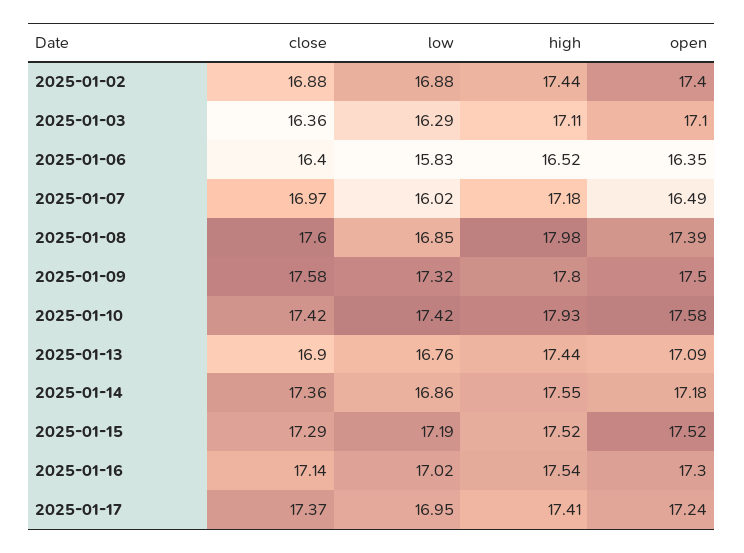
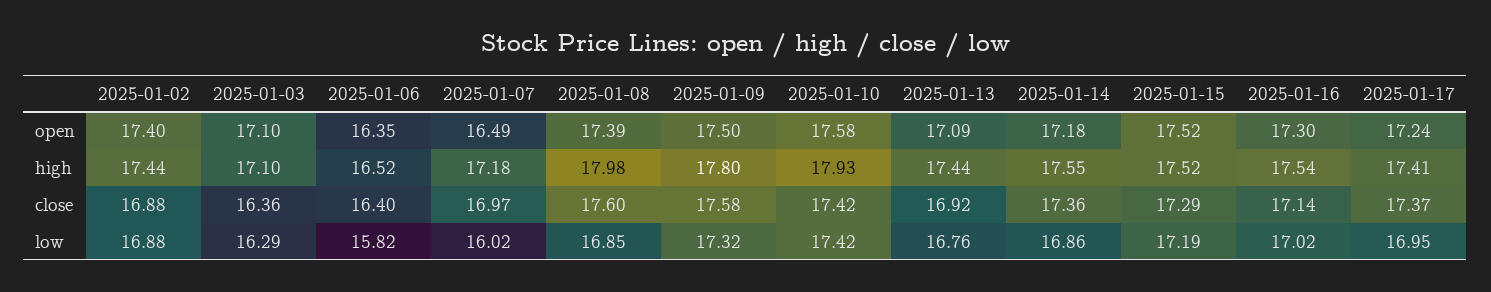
  {
    "close": {
      "2025-01-02": 16.88,
      "2025-01-03": 16.36,
      "2025-01-06": 16.4,
      "2025-01-07": 16.97,
      "2025-01-08": 17.6,
      "2025-01-09": 17.58,
      "2025-01-10": 17.42,
-     "2025-01-13": 16.9,
+     "2025-01-13": 16.92,
      "2025-01-14": 17.36,
      "2025-01-15": 17.29,
      "2025-01-16": 17.14,
      "2025-01-17": 17.37
    },
    "low": {
      "2025-01-02": 16.88,
      "2025-01-03": 16.29,
-     "2025-01-06": 15.83,
+     "2025-01-06": 15.82,
      "2025-01-07": 16.02,
      "2025-01-08": 16.85,
      "2025-01-09": 17.32,
      "2025-01-10": 17.42,
      "2025-01-13": 16.76,
      "2025-01-14": 16.86,
      "2025-01-15": 17.19,
      "2025-01-16": 17.02,
      "2025-01-17": 16.95
    },
    "high": {
      "2025-01-02": 17.44,
-     "2025-01-03": 17.11,
+     "2025-01-03": 17.1,
      "2025-01-06": 16.52,
      "2025-01-07": 17.18,
      "2025-01-08": 17.98,
      "2025-01-09": 17.8,
      "2025-01-10": 17.93,
      "2025-01-13": 17.44,
      "2025-01-14": 17.55,
      "2025-01-15": 17.52,
      "2025-01-16": 17.54,
      "2025-01-17": 17.41
    },
    "open": {
      "2025-01-02": 17.4,
      "2025-01-03": 17.1,
      "2025-01-06": 16.35,
      "2025-01-07": 16.49,
      "2025-01-08": 17.39,
      "2025-01-09": 17.5,
      "2025-01-10": 17.58,
      "2025-01-13": 17.09,
      "2025-01-14": 17.18,
      "2025-01-15": 17.52,
      "2025-01-16": 17.3,
      "2025-01-17": 17.24
    }
  }

